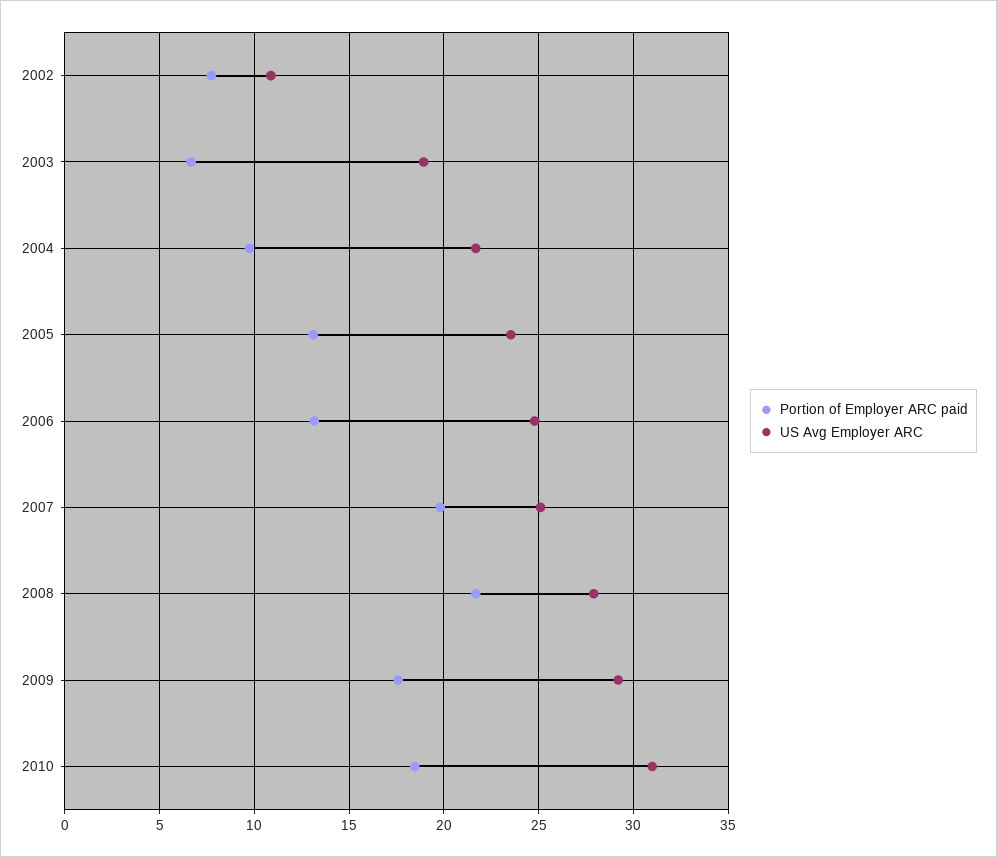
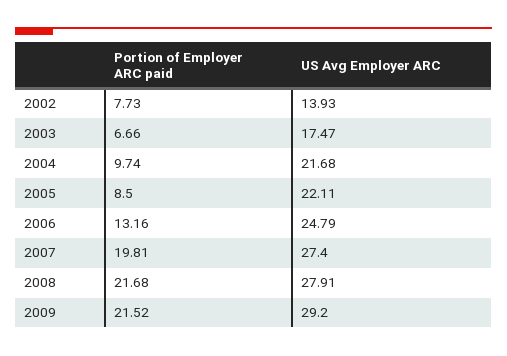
  {
    "Portion of Employer ARC paid": {
      "2002": 7.73,
      "2003": 6.66,
      "2004": 9.74,
-     "2005": 13,
+     "2005": 8.5,
      "2006": 13.16,
      "2007": 19.81,
      "2008": 21.68,
-     "2009": 17.5,
+     "2009": 21.52
-     "2010": 18.5
    },
    "US Avg Employer ARC": {
-     "2002": 11,
+     "2002": 13.93,
-     "2003": 19,
+     "2003": 17.47,
      "2004": 21.68,
-     "2005": 23.5,
+     "2005": 22.11,
      "2006": 24.79,
-     "2007": 25,
+     "2007": 27.4,
      "2008": 27.91,
-     "2009": 29.2,
+     "2009": 29.2
-     "2010": 31
    }
  }

